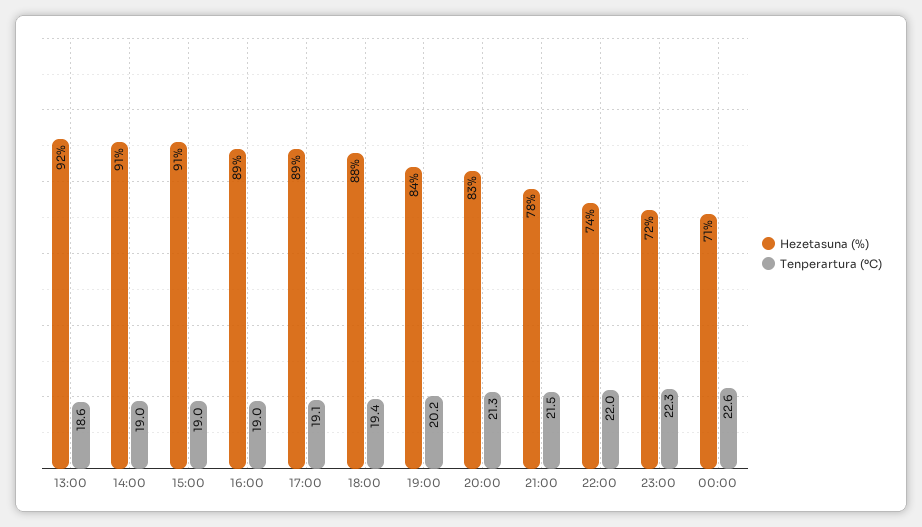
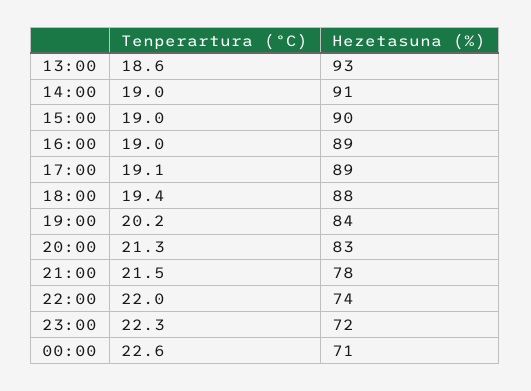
  {
    "Hezetasuna (%)": {
-     "13:00": 92,
+     "13:00": 93,
      "14:00": 91,
-     "15:00": 91,
+     "15:00": 90,
      "16:00": 89,
      "17:00": 89,
      "18:00": 88,
      "19:00": 84,
      "20:00": 83,
      "21:00": 78,
      "22:00": 74,
      "23:00": 72,
      "00:00": 71
    },
    "Tenperartura (ºC)": {
      "13:00": 18.6,
      "14:00": 19,
      "15:00": 19,
      "16:00": 19,
      "17:00": 19.1,
      "18:00": 19.4,
      "19:00": 20.2,
      "20:00": 21.3,
      "21:00": 21.5,
      "22:00": 22,
      "23:00": 22.3,
      "00:00": 22.6
    }
  }

